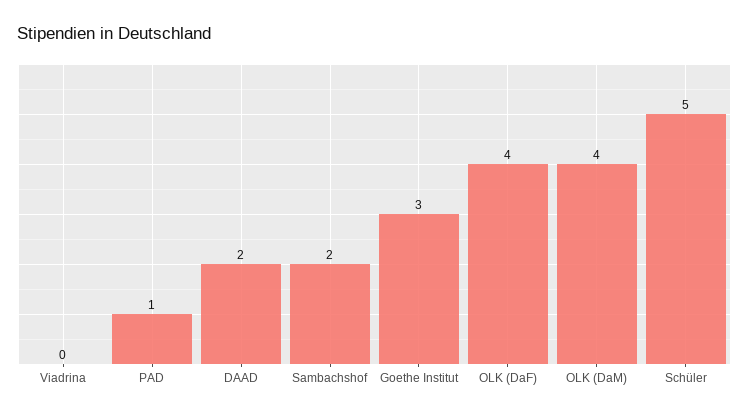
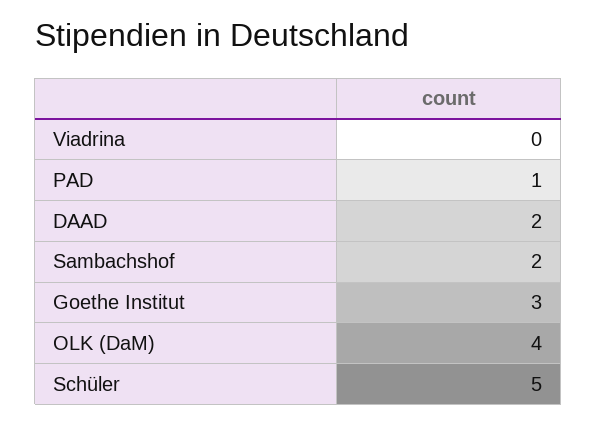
  {
    "Viadrina": 0,
    "PAD": 1,
    "DAAD": 2,
    "Sambachshof": 2,
    "Goethe Institut": 3,
-   "OLK (DaF)": 4,
    "OLK (DaM)": 4,
    "Schüler": 5
  }

